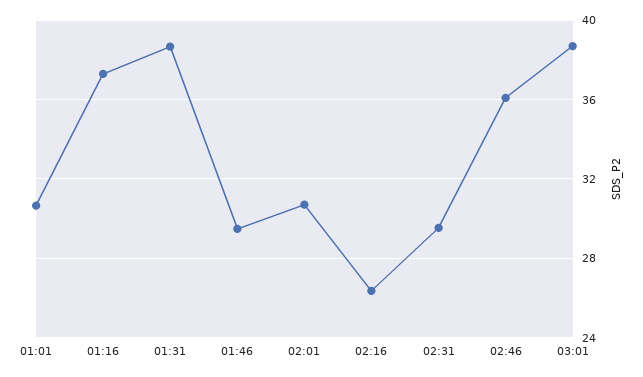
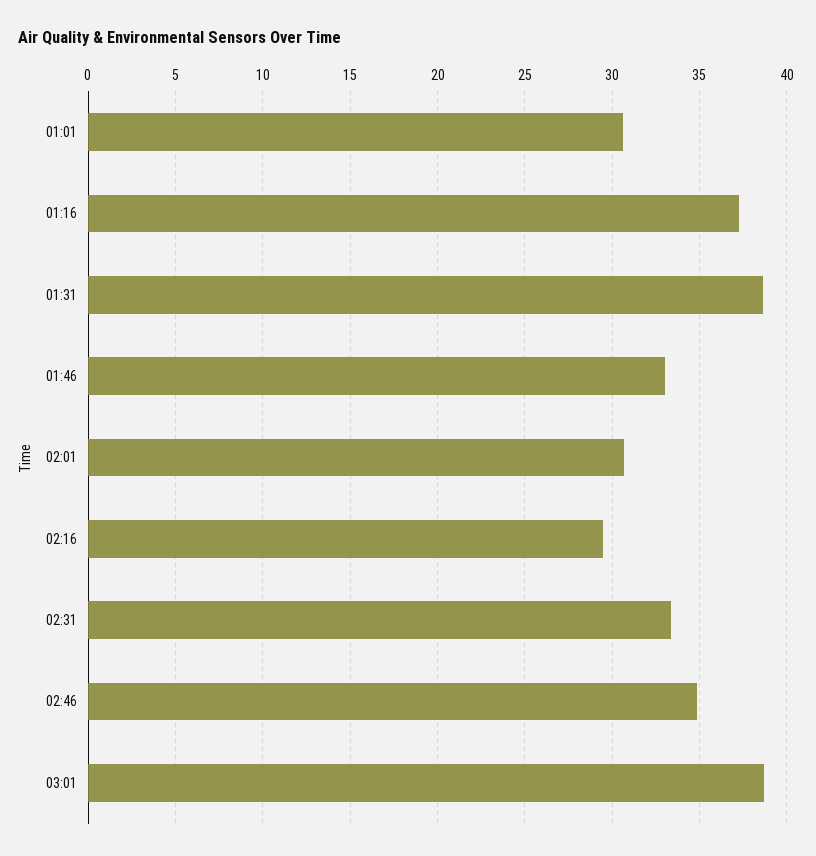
  {
    "01:01": 30.5,
    "01:16": 37.5,
    "01:31": 38.5,
-   "01:46": 29.5,
+   "01:46": 33,
    "02:01": 30.5,
-   "02:16": 26.5,
+   "02:16": 29.5,
-   "02:31": 29.5,
+   "02:31": 33.5,
-   "02:46": 36,
+   "02:46": 35,
    "03:01": 38.5
  }

